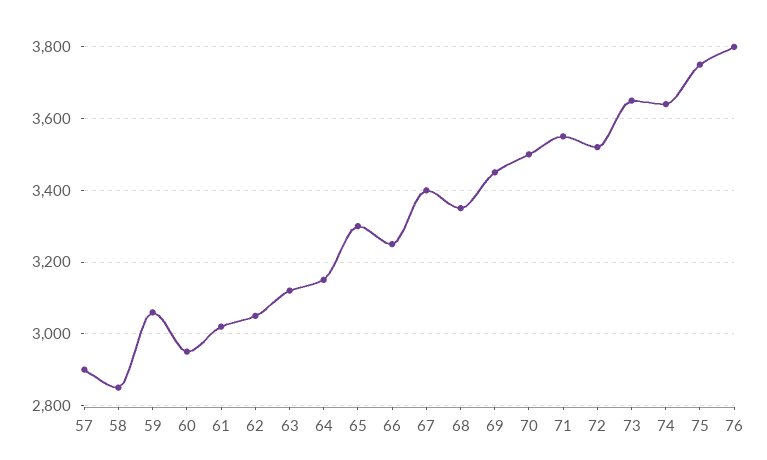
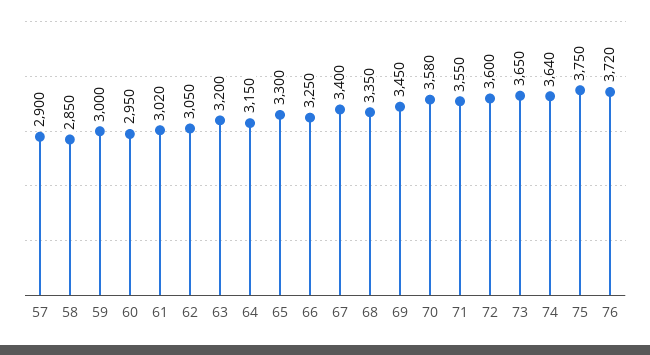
  {
    "57": 2900,
    "58": 2850,
-   "59": 3060,
+   "59": 3000,
    "60": 2950,
    "61": 3020,
    "62": 3050,
-   "63": 3120,
+   "63": 3200,
    "64": 3150,
    "65": 3300,
    "66": 3250,
    "67": 3400,
    "68": 3350,
    "69": 3450,
-   "70": 3500,
+   "70": 3580,
    "71": 3550,
-   "72": 3520,
+   "72": 3600,
    "73": 3650,
    "74": 3640,
    "75": 3750,
-   "76": 3800
+   "76": 3720
  }

